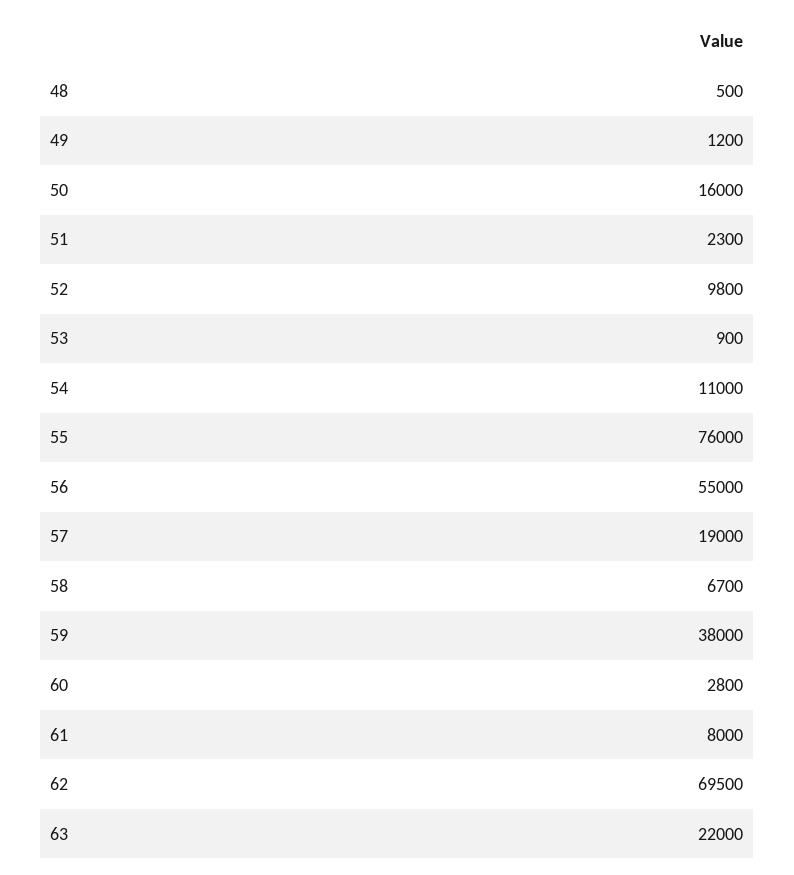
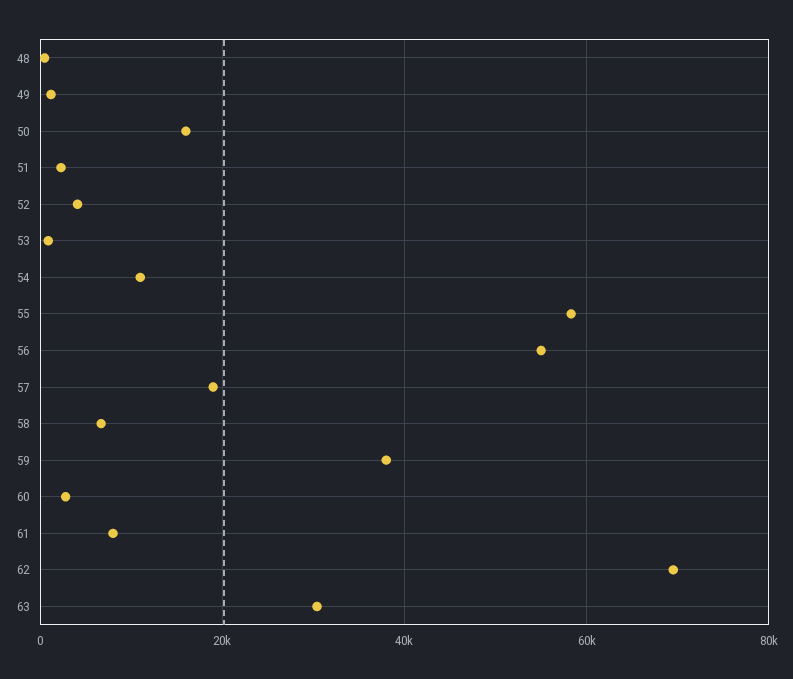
  {
    "48": 500,
    "49": 1200,
    "50": 16000,
    "51": 2300,
-   "52": 9800,
+   "52": 4000,
    "53": 900,
    "54": 11000,
-   "55": 76000,
+   "55": 58000,
    "56": 55000,
    "57": 19000,
    "58": 6700,
    "59": 38000,
    "60": 2800,
    "61": 8000,
    "62": 69500,
-   "63": 22000
+   "63": 30000
  }

